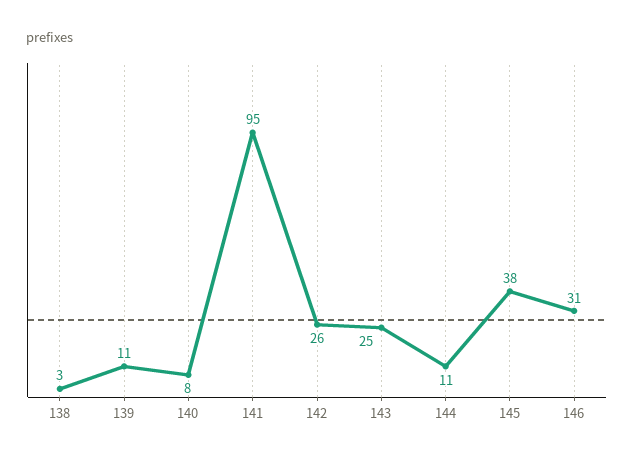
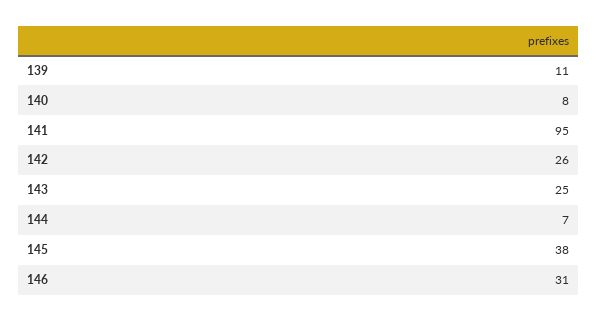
  {
-   "138": 3,
    "139": 11,
    "140": 8,
    "141": 95,
    "142": 26,
    "143": 25,
-   "144": 11,
+   "144": 7,
    "145": 38,
    "146": 31
  }

